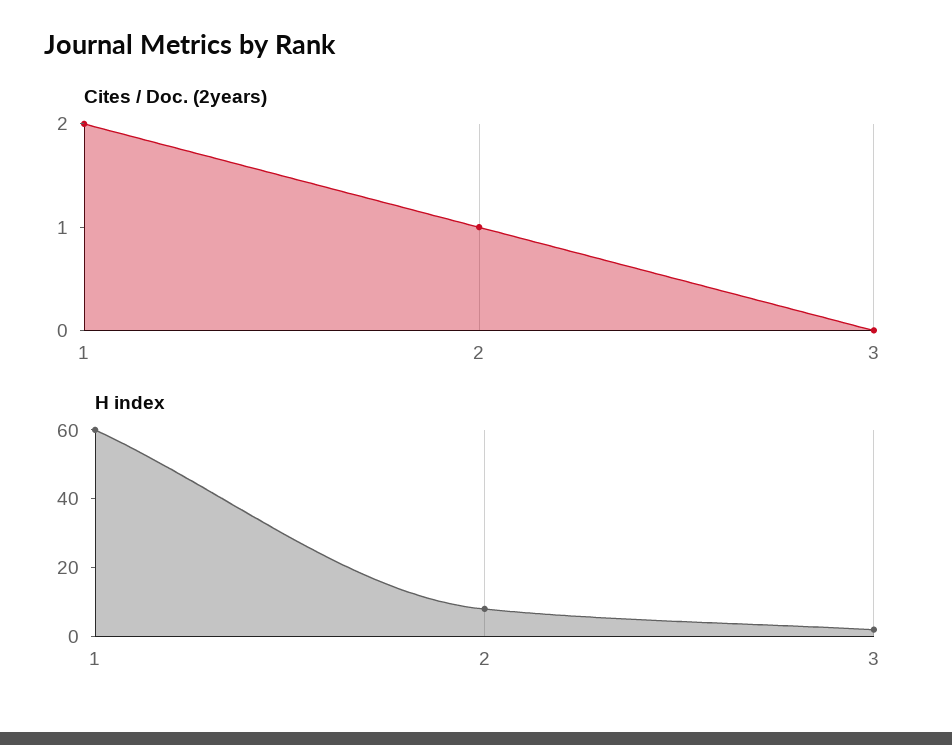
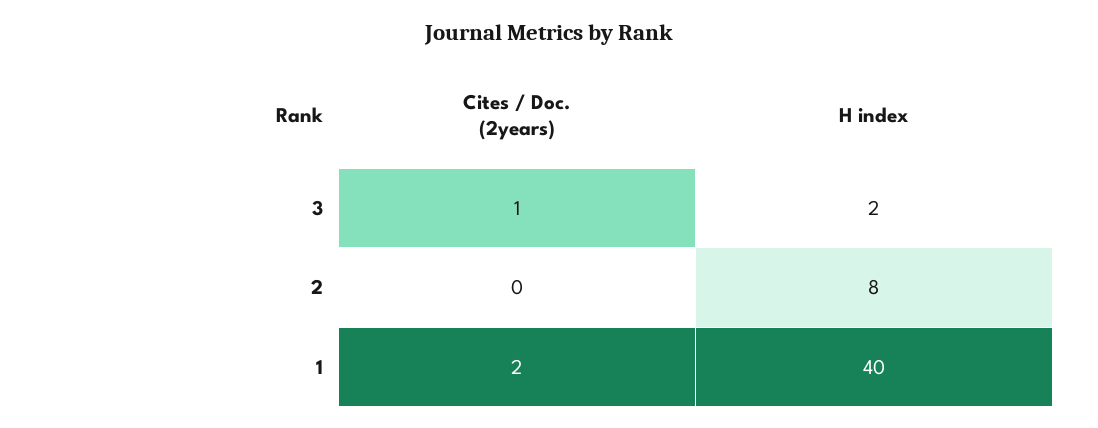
  {
    "Cites / Doc. (2years)": {
      "1": 2,
-     "2": 1,
+     "2": 0,
-     "3": 0
+     "3": 1
    },
    "H index": {
-     "1": 60,
+     "1": 40,
      "2": 8,
      "3": 2
    }
  }

